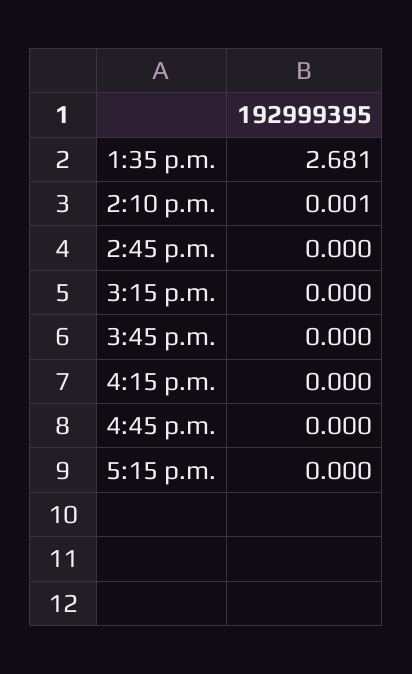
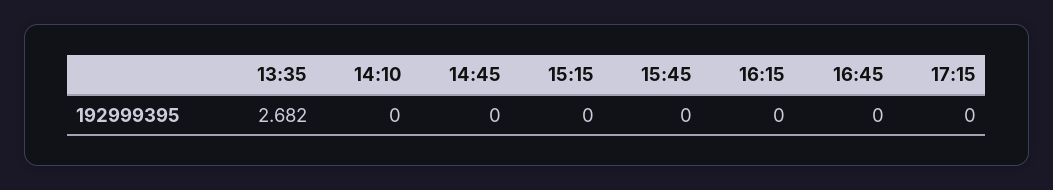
  {
-   "1:35 p.m.": 2.681,
+   "1:35 p.m.": 2.682,
-   "2:10 p.m.": 0.001,
+   "2:10 p.m.": 0,
    "2:45 p.m.": 0,
    "3:15 p.m.": 0,
    "3:45 p.m.": 0,
    "4:15 p.m.": 0,
    "4:45 p.m.": 0,
    "5:15 p.m.": 0
  }

